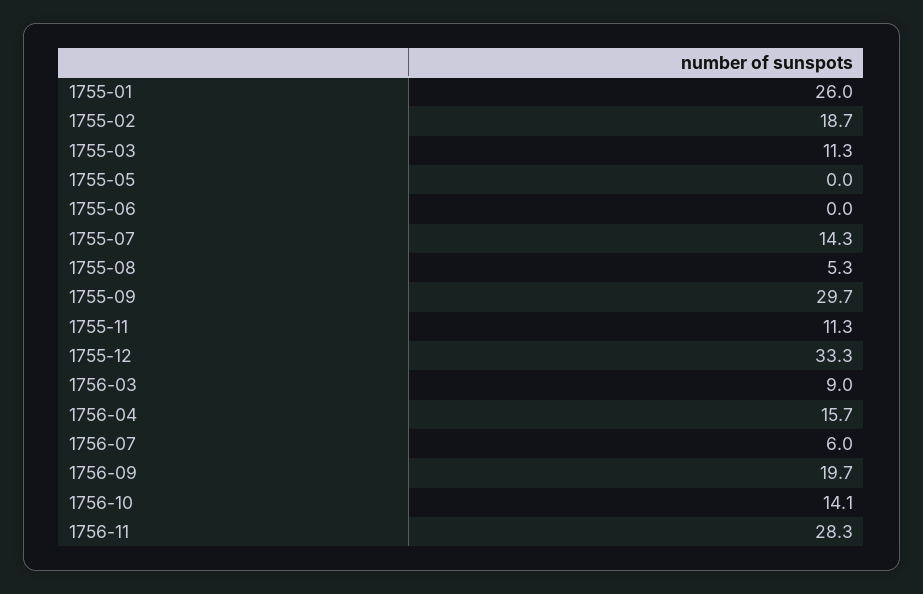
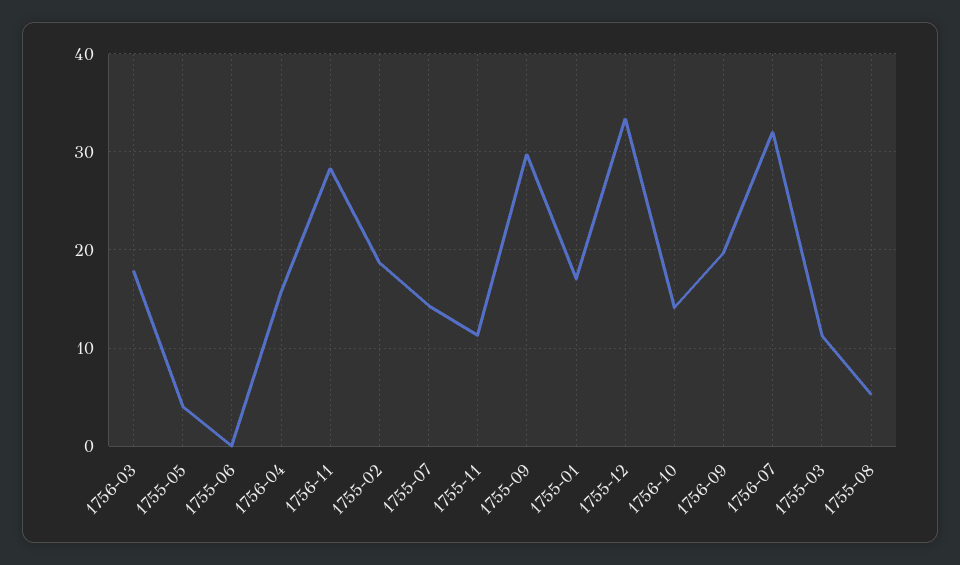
  {
-   "1755-01": 26,
+   "1755-01": 17,
    "1755-02": 18.7,
    "1755-03": 11.3,
-   "1755-05": 0,
+   "1755-05": 4,
    "1755-06": 0,
    "1755-07": 14.3,
    "1755-08": 5.3,
    "1755-09": 29.7,
    "1755-11": 11.3,
    "1755-12": 33.3,
-   "1756-03": 9,
+   "1756-03": 18,
    "1756-04": 15.7,
-   "1756-07": 6,
+   "1756-07": 32,
    "1756-09": 19.7,
    "1756-10": 14.1,
    "1756-11": 28.3
  }

